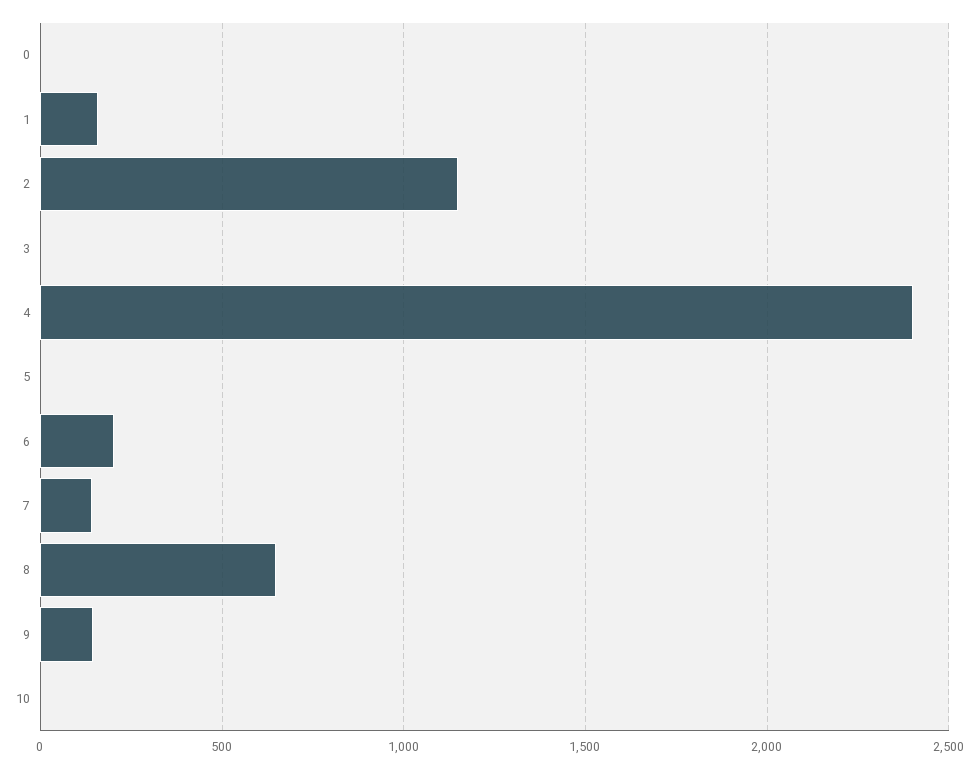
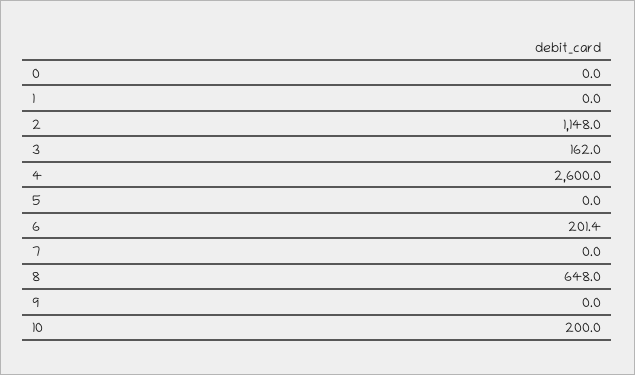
  {
    "0": 0,
-   "1": 150,
+   "1": 0,
    "2": 1148,
-   "3": 0,
+   "3": 162,
-   "4": 2400,
+   "4": 2600,
    "5": 0,
    "6": 201.4,
-   "7": 150,
+   "7": 0,
    "8": 648,
-   "9": 150,
+   "9": 0,
-   "10": 0
+   "10": 200
  }

